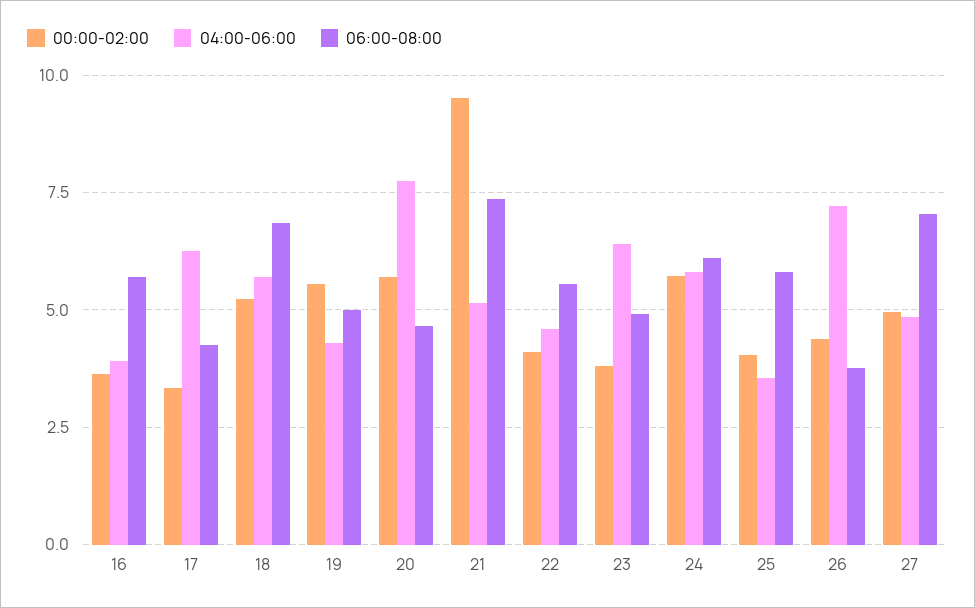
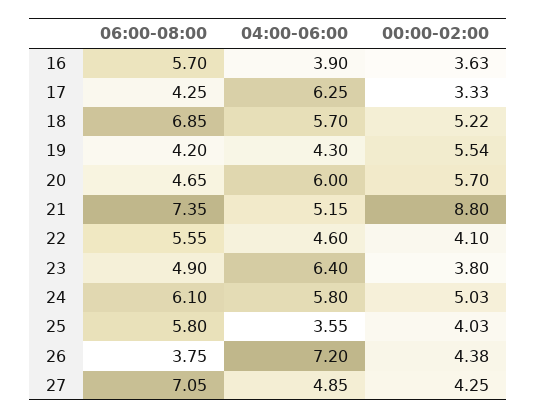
  {
    "00:00-02:00": {
      "16": 3.63,
      "17": 3.33,
      "18": 5.22,
      "19": 5.54,
      "20": 5.7,
-     "21": 9.5,
+     "21": 8.8,
      "22": 4.1,
      "23": 3.8,
-     "24": 5.75,
+     "24": 5.03,
      "25": 4.03,
      "26": 4.38,
-     "27": 5
+     "27": 4.25
    },
    "04:00-06:00": {
      "16": 3.9,
      "17": 6.25,
      "18": 5.7,
      "19": 4.3,
-     "20": 7.75,
+     "20": 6,
      "21": 5.15,
      "22": 4.6,
      "23": 6.4,
      "24": 5.8,
      "25": 3.55,
      "26": 7.2,
      "27": 4.85
    },
    "06:00-08:00": {
      "16": 5.7,
      "17": 4.25,
      "18": 6.85,
-     "19": 5,
+     "19": 4.2,
      "20": 4.65,
      "21": 7.35,
      "22": 5.55,
      "23": 4.9,
      "24": 6.1,
      "25": 5.8,
      "26": 3.75,
      "27": 7.05
    }
  }

